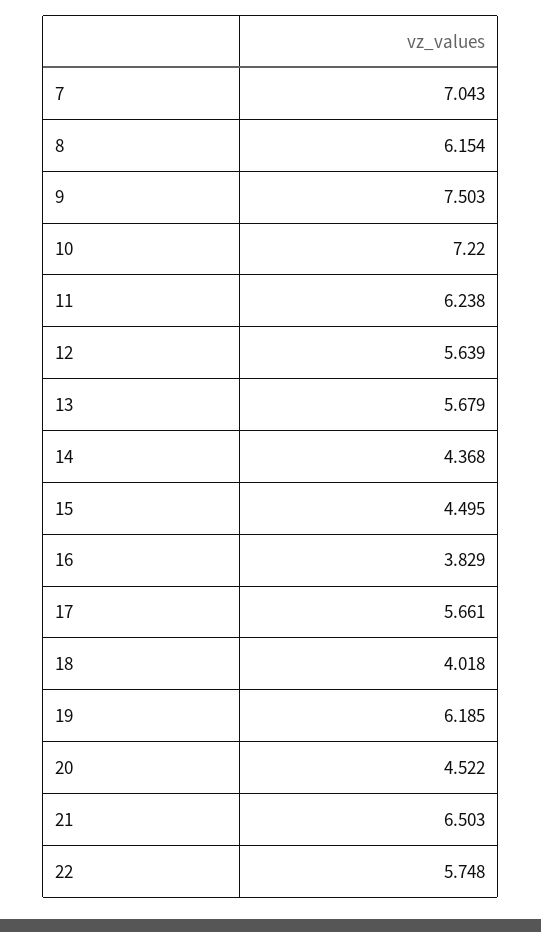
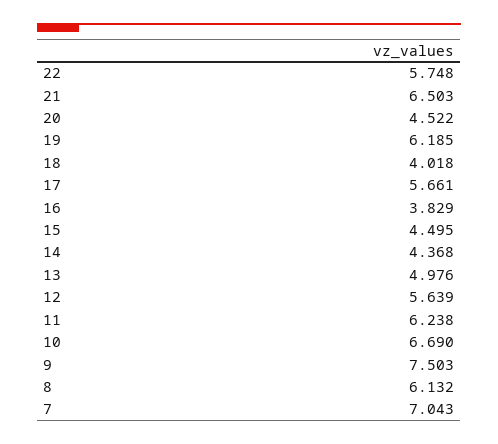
  {
    "7": 7.043,
-   "8": 6.154,
+   "8": 6.132,
    "9": 7.503,
-   "10": 7.22,
+   "10": 6.69,
    "11": 6.238,
    "12": 5.639,
-   "13": 5.679,
+   "13": 4.976,
    "14": 4.368,
    "15": 4.495,
    "16": 3.829,
    "17": 5.661,
    "18": 4.018,
    "19": 6.185,
    "20": 4.522,
    "21": 6.503,
    "22": 5.748
  }

